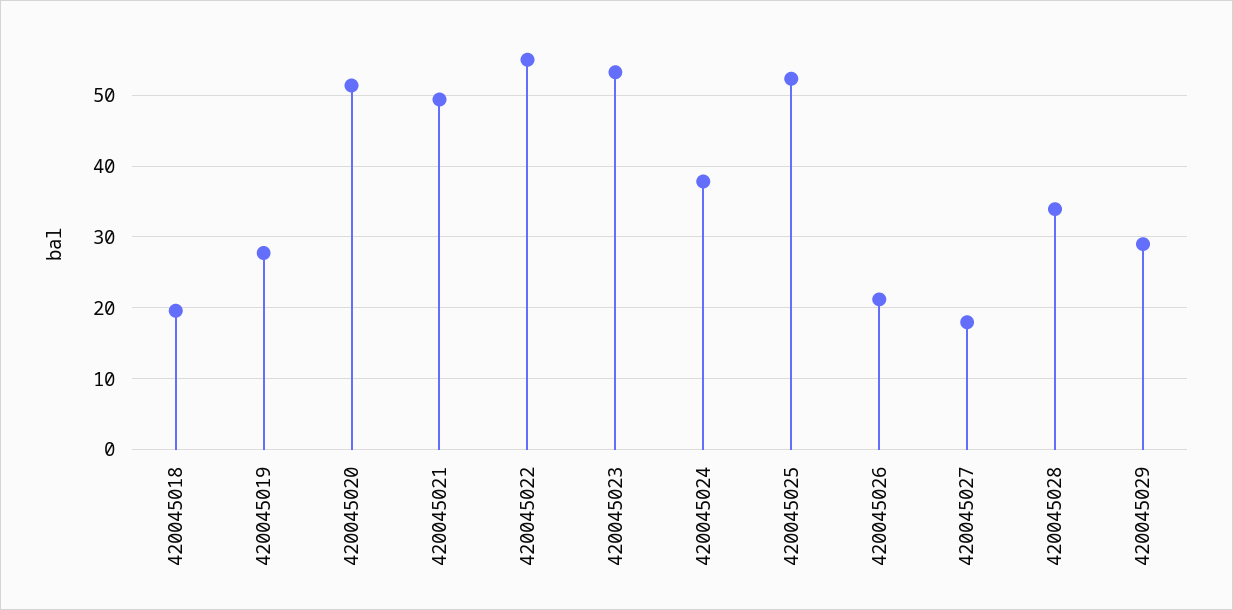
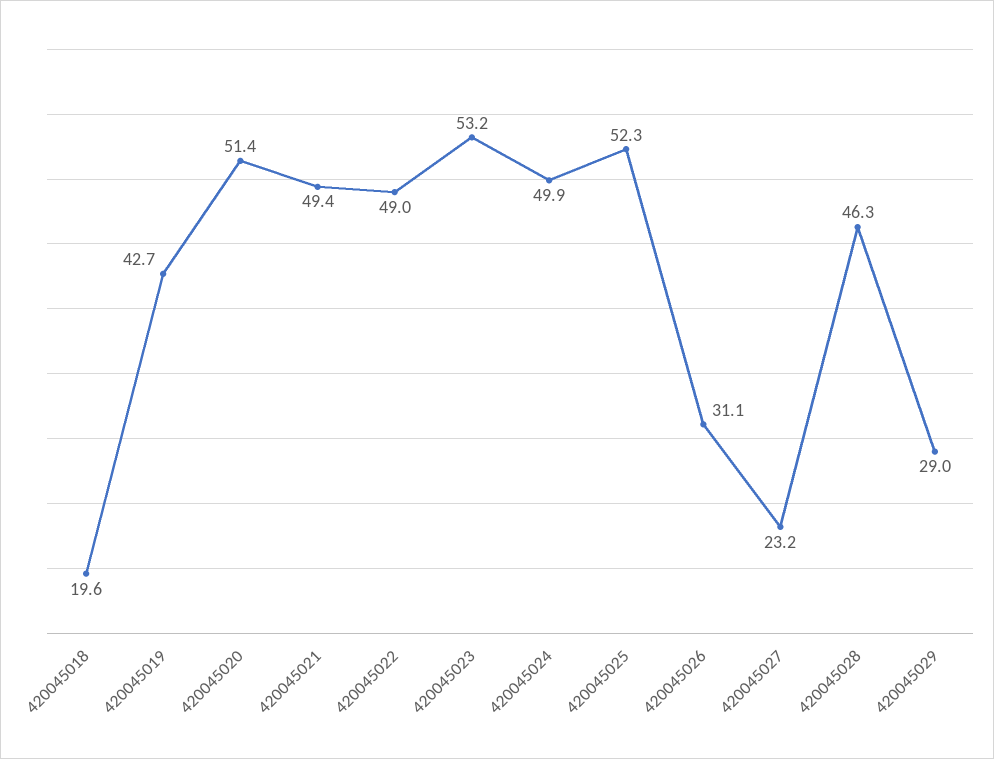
  {
    "420045018": 19.6,
-   "420045019": 28,
+   "420045019": 42.7,
    "420045020": 51.4,
    "420045021": 49.4,
-   "420045022": 55,
+   "420045022": 49,
    "420045023": 53.2,
-   "420045024": 38,
+   "420045024": 49.9,
    "420045025": 52.3,
-   "420045026": 21,
+   "420045026": 31.1,
-   "420045027": 18,
+   "420045027": 23.2,
-   "420045028": 34,
+   "420045028": 46.3,
    "420045029": 29
  }

